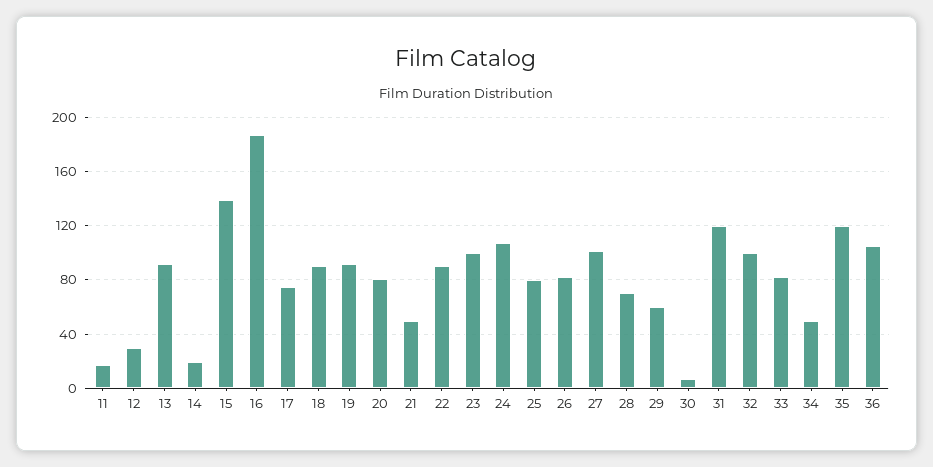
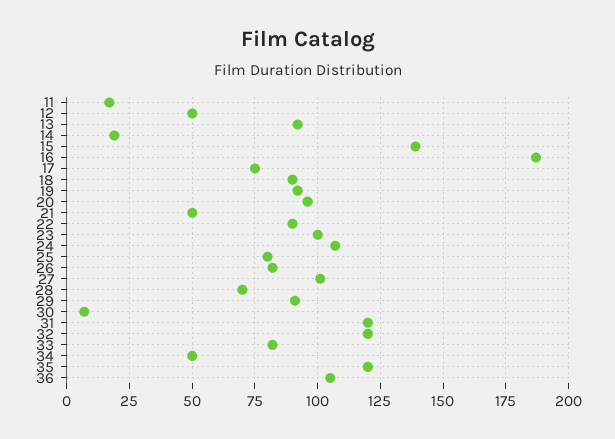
  {
    "11": 15,
-   "12": 30,
+   "12": 50,
    "13": 90,
    "14": 20,
    "15": 140,
    "16": 185,
    "17": 75,
    "18": 90,
    "19": 90,
-   "20": 80,
+   "20": 95,
    "21": 50,
    "22": 90,
    "23": 100,
    "24": 105,
    "25": 80,
    "26": 80,
    "27": 100,
    "28": 70,
-   "29": 60,
+   "29": 90,
    "30": 5,
    "31": 120,
-   "32": 100,
+   "32": 120,
    "33": 80,
    "34": 50,
    "35": 120,
    "36": 105
  }

